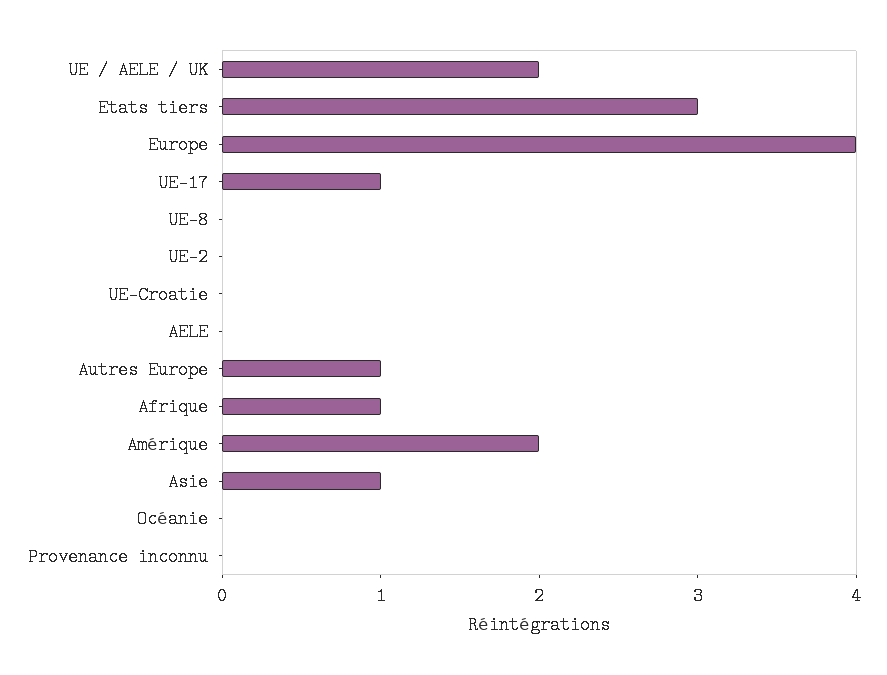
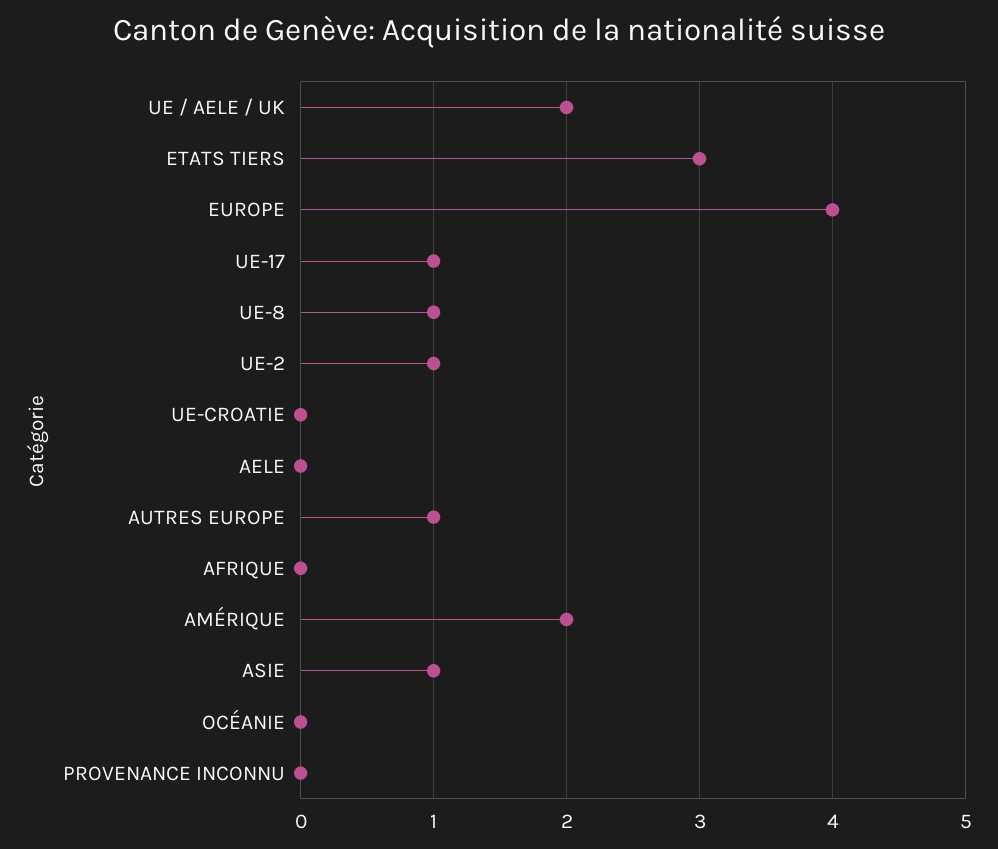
  {
    "UE / AELE / UK": 2,
    "Etats tiers": 3,
    "Europe": 4,
    "UE-17": 1,
-   "UE-8": 0,
+   "UE-8": 1,
-   "UE-2": 0,
+   "UE-2": 1,
    "UE-Croatie": 0,
    "AELE": 0,
    "Autres Europe": 1,
-   "Afrique": 1,
+   "Afrique": 0,
    "Amérique": 2,
    "Asie": 1,
    "Océanie": 0,
    "Provenance inconnu": 0
  }

